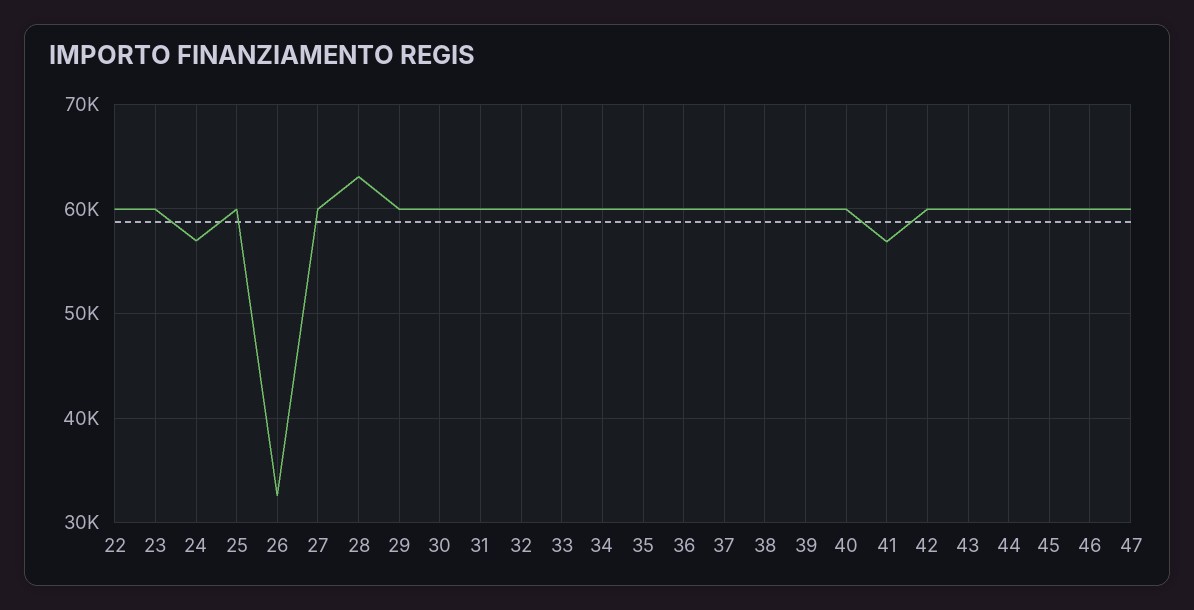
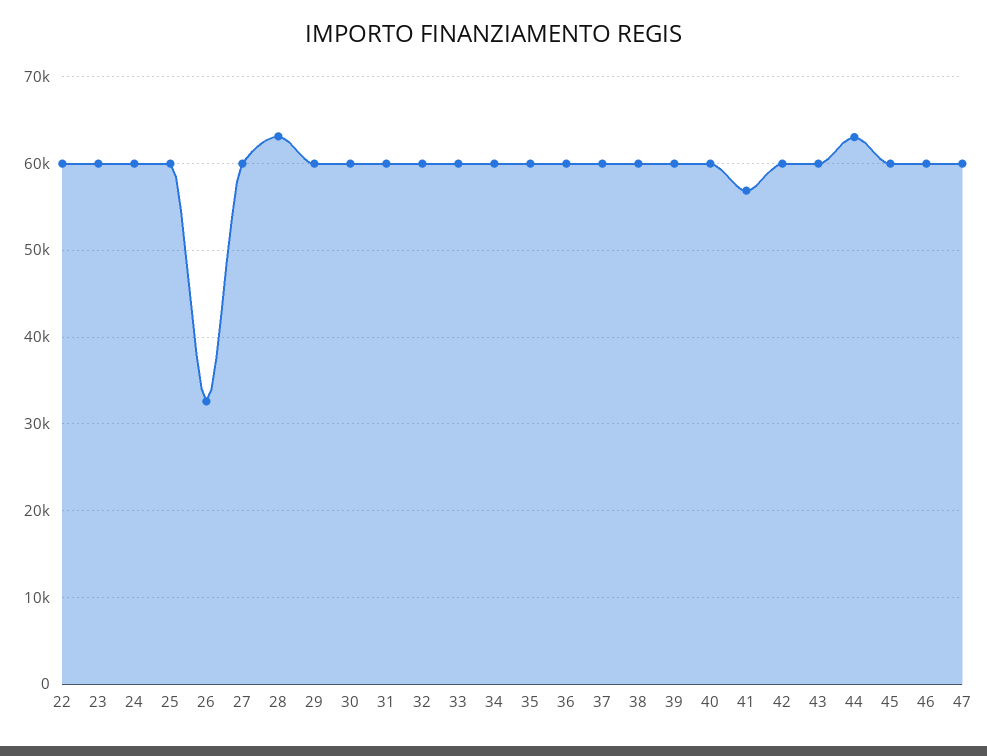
  {
    "22": 60000,
    "23": 60000,
-   "24": 57000,
+   "24": 60000,
    "25": 60000,
    "26": 33000,
    "27": 60000,
    "28": 63000,
    "29": 60000,
    "30": 60000,
    "31": 60000,
    "32": 60000,
    "33": 60000,
    "34": 60000,
    "35": 60000,
    "36": 60000,
    "37": 60000,
    "38": 60000,
    "39": 60000,
    "40": 60000,
    "41": 57000,
    "42": 60000,
    "43": 60000,
-   "44": 60000,
+   "44": 63000,
    "45": 60000,
    "46": 60000,
    "47": 60000
  }

